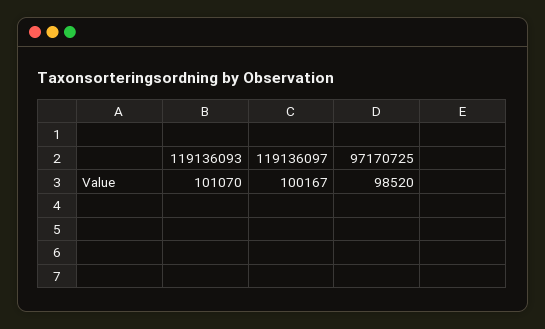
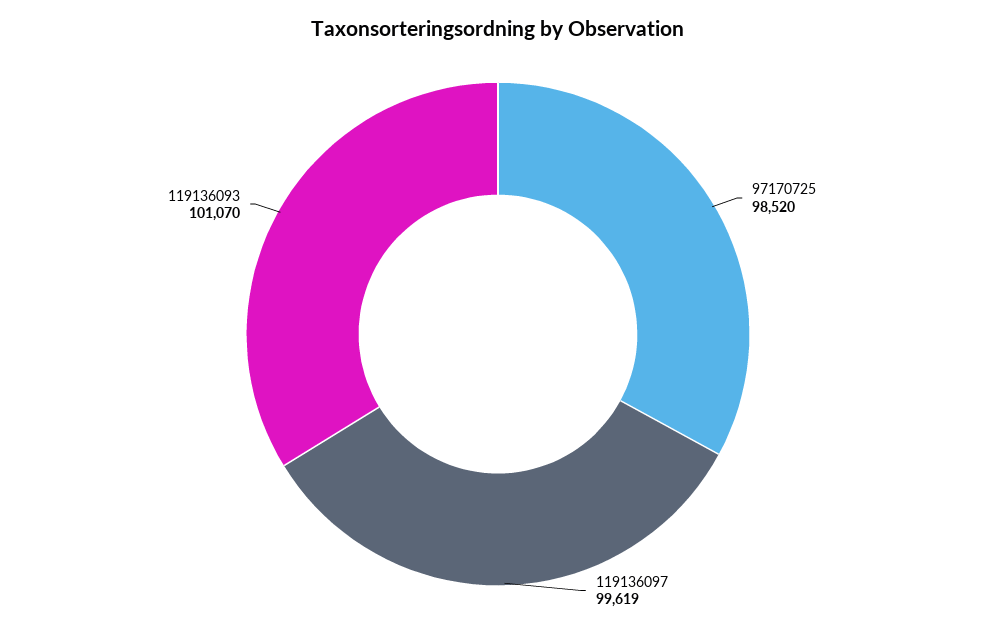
  {
    "119136093": 101070,
-   "119136097": 100167,
+   "119136097": 99619,
    "97170725": 98520
  }

